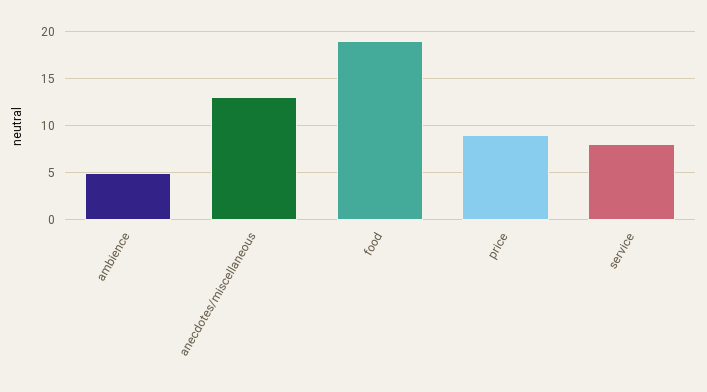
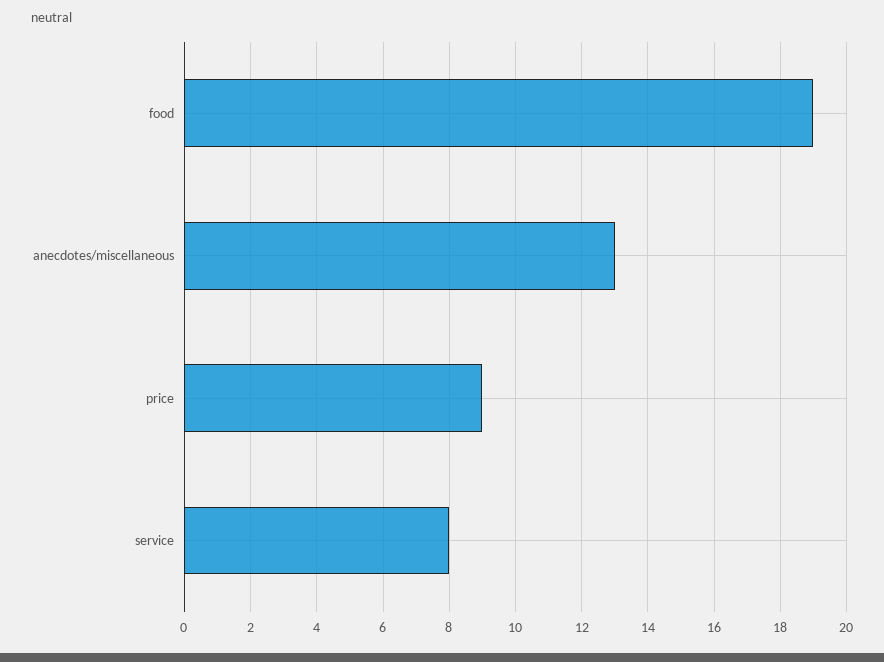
  {
-   "ambience": 5,
    "anecdotes/miscellaneous": 13,
    "food": 19,
    "price": 9,
    "service": 8
  }

